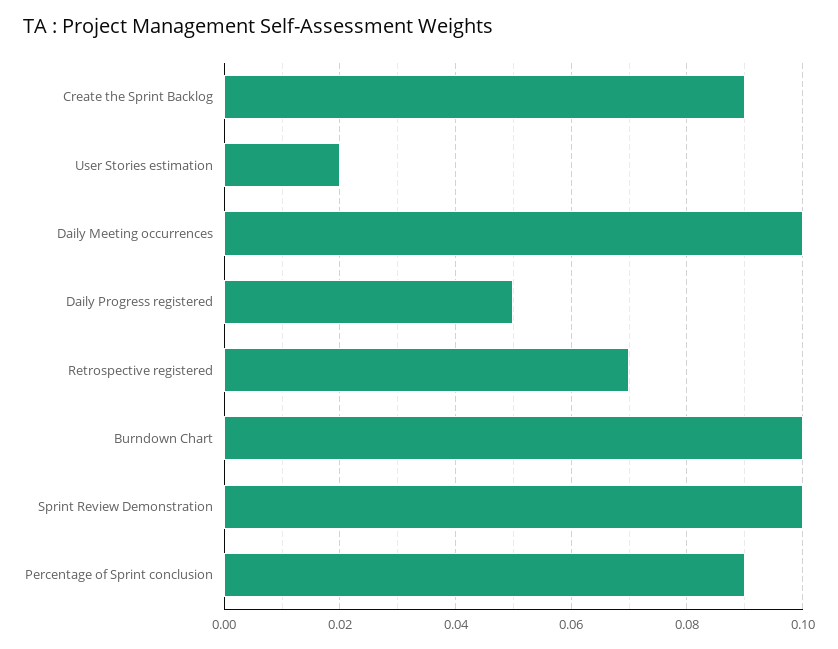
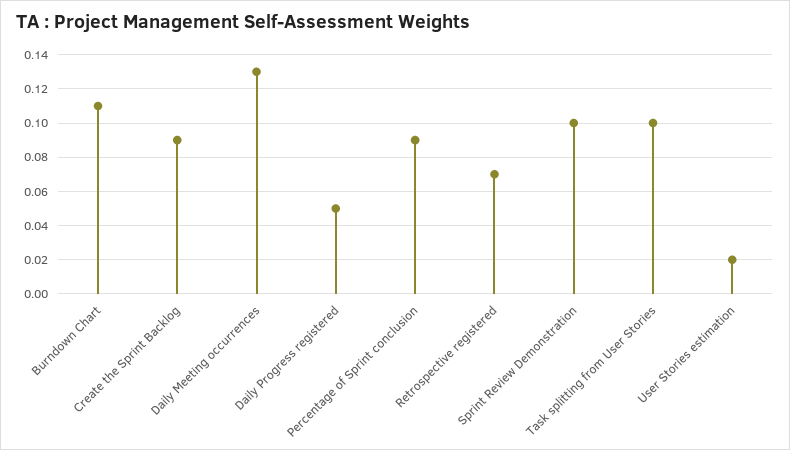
  {
    "Create the Sprint Backlog": 0.09,
    "User Stories estimation": 0.02,
-   "Daily Meeting occurrences": 0.1,
+   "Daily Meeting occurrences": 0.13,
    "Daily Progress registered": 0.05,
    "Retrospective registered": 0.07,
-   "Burndown Chart": 0.1,
+   "Burndown Chart": 0.11,
    "Sprint Review Demonstration": 0.1,
-   "Percentage of Sprint conclusion": 0.09
+   "Percentage of Sprint conclusion": 0.09,
+   "Task splitting from User Stories": 0.1
  }

